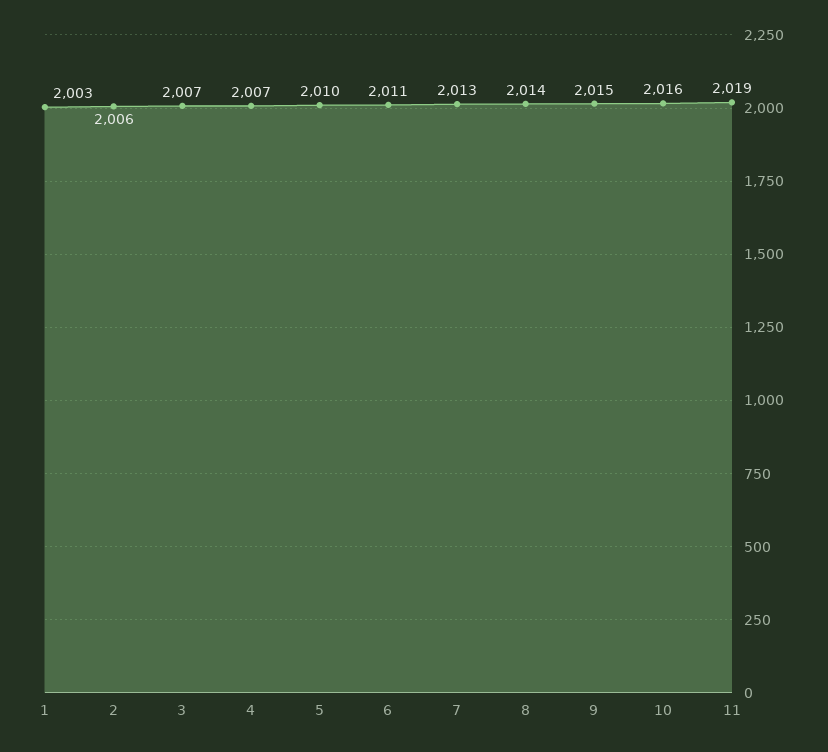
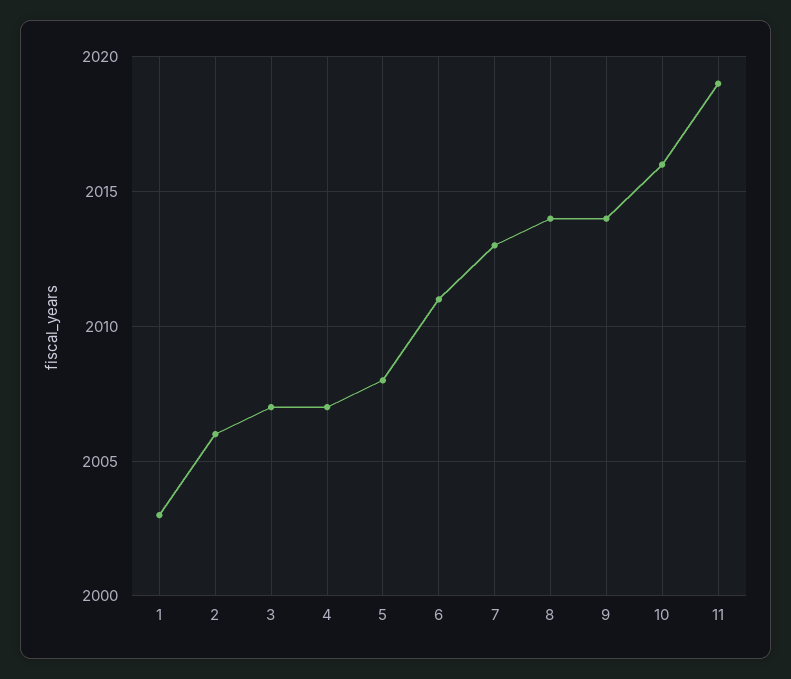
  {
    "1": 2003,
    "2": 2006,
    "3": 2007,
    "4": 2007,
-   "5": 2010,
+   "5": 2008,
    "6": 2011,
    "7": 2013,
    "8": 2014,
-   "9": 2015,
+   "9": 2014,
    "10": 2016,
    "11": 2019
  }

